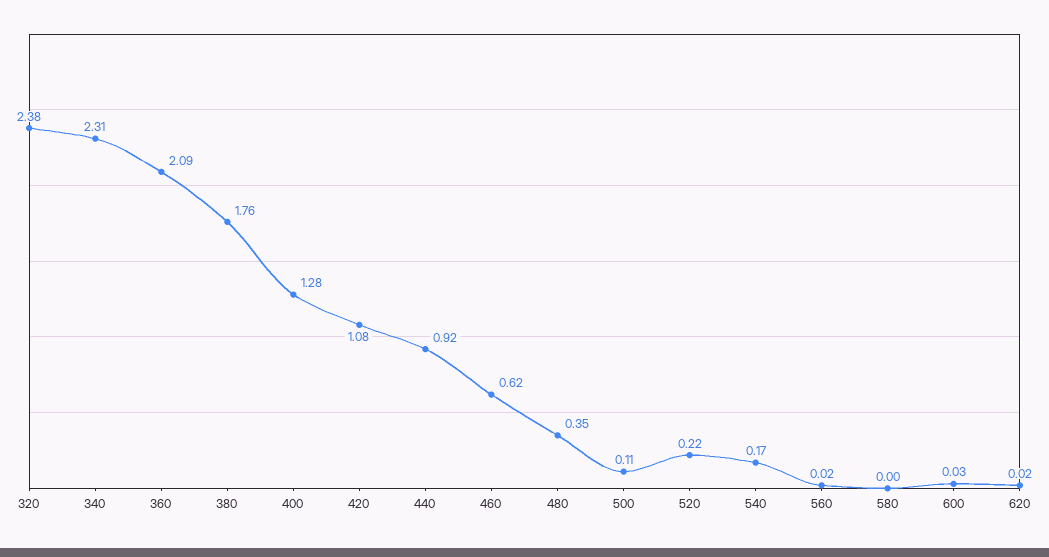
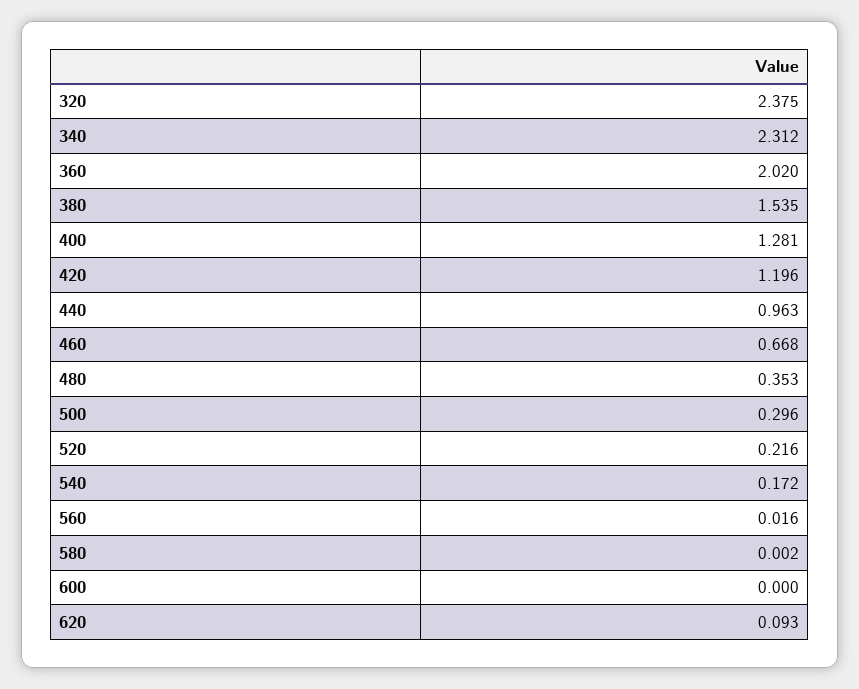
  {
    "320": 2.375,
    "340": 2.312,
-   "360": 2.09,
+   "360": 2.02,
-   "380": 1.76,
+   "380": 1.535,
    "400": 1.281,
-   "420": 1.08,
+   "420": 1.196,
-   "440": 0.92,
+   "440": 0.963,
-   "460": 0.62,
+   "460": 0.668,
    "480": 0.353,
-   "500": 0.11,
+   "500": 0.296,
    "520": 0.216,
    "540": 0.172,
    "560": 0.016,
    "580": 0.002,
-   "600": 0.03,
+   "600": 0,
-   "620": 0.02
+   "620": 0.093
  }

